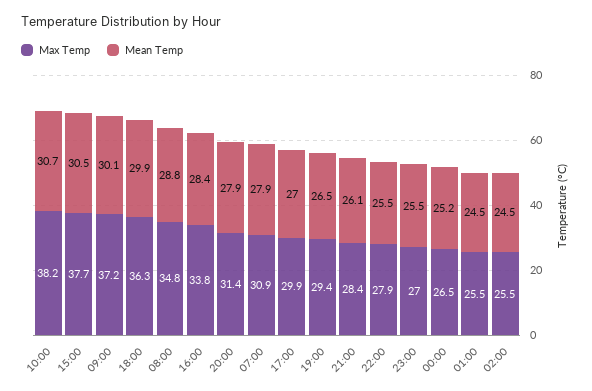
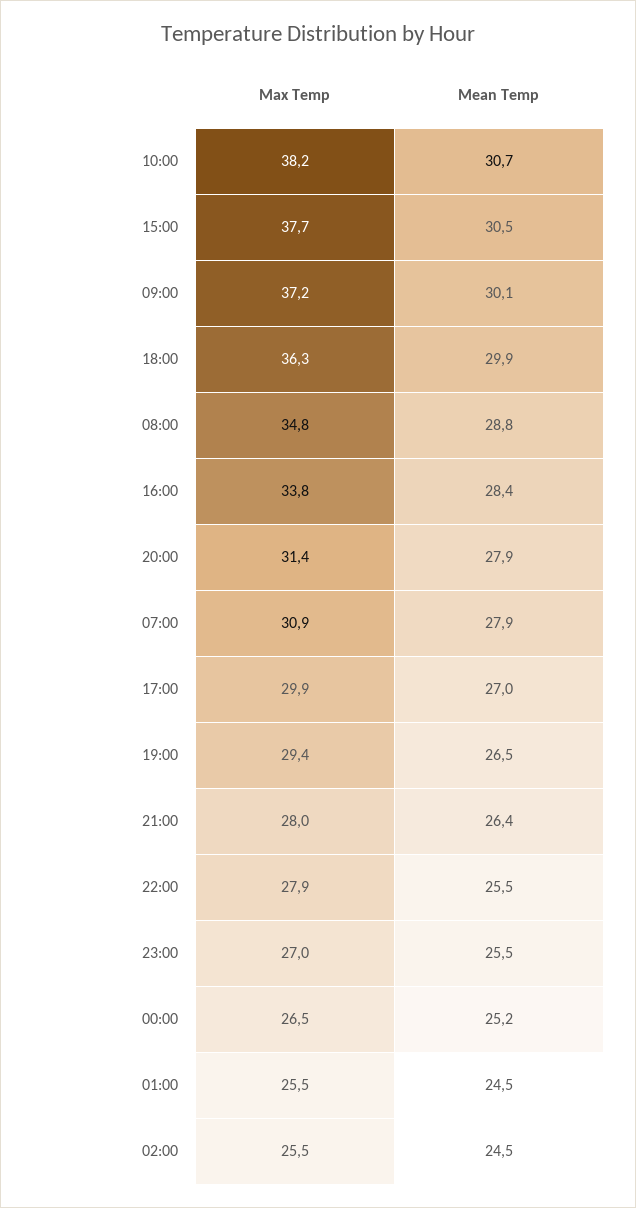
  {
    "Max Temp": {
      "10:00": 38.2,
      "15:00": 37.7,
      "09:00": 37.2,
      "18:00": 36.3,
      "08:00": 34.8,
      "16:00": 33.8,
      "20:00": 31.4,
      "07:00": 30.9,
      "17:00": 29.9,
      "19:00": 29.4,
-     "21:00": 28.4,
+     "21:00": 28,
      "22:00": 27.9,
      "23:00": 27,
      "00:00": 26.5,
      "01:00": 25.5,
      "02:00": 25.5
    },
    "Mean Temp": {
      "10:00": 30.7,
      "15:00": 30.5,
      "09:00": 30.1,
      "18:00": 29.9,
      "08:00": 28.8,
      "16:00": 28.4,
      "20:00": 27.9,
      "07:00": 27.9,
      "17:00": 27,
      "19:00": 26.5,
-     "21:00": 26.1,
+     "21:00": 26.4,
      "22:00": 25.5,
      "23:00": 25.5,
      "00:00": 25.2,
      "01:00": 24.5,
      "02:00": 24.5
    }
  }

